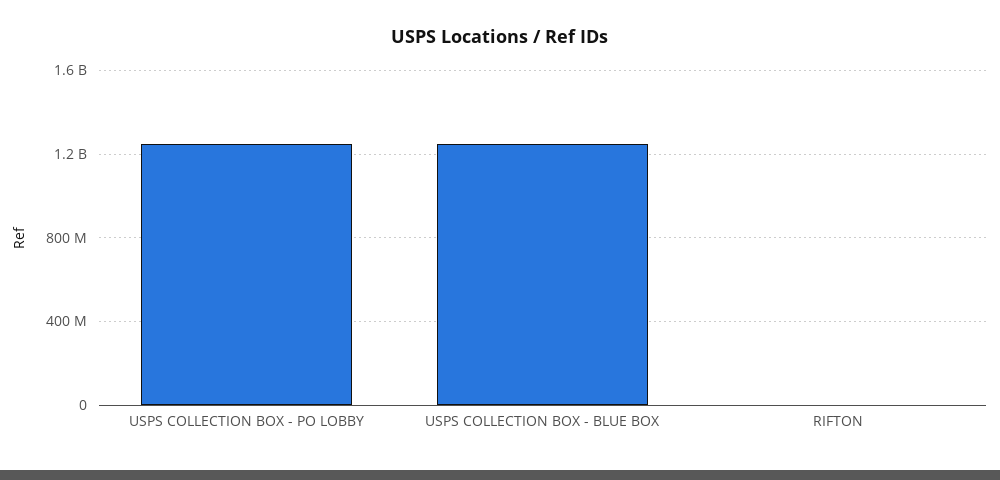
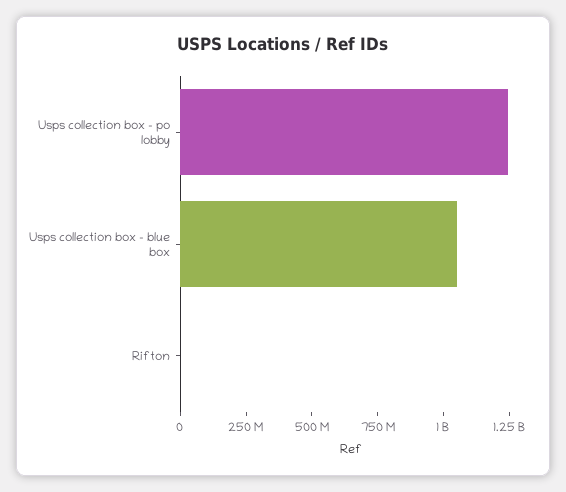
  {
    "USPS COLLECTION BOX - PO LOBBY": 1250000000,
-   "USPS COLLECTION BOX - BLUE BOX": 1250000000,
+   "USPS COLLECTION BOX - BLUE BOX": 1050000000,
    "RIFTON": 0
  }

